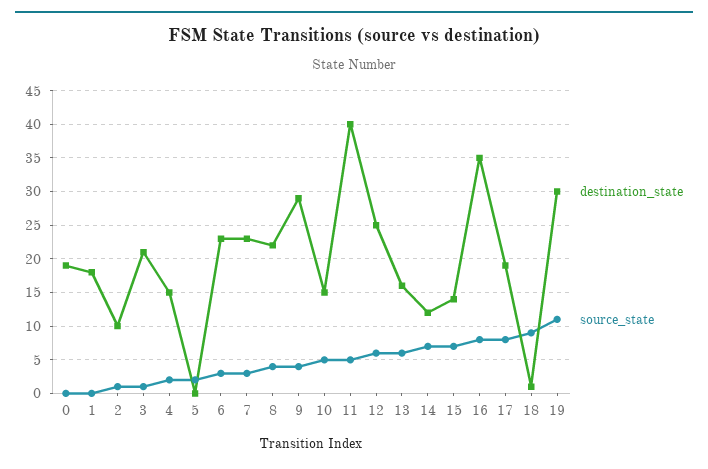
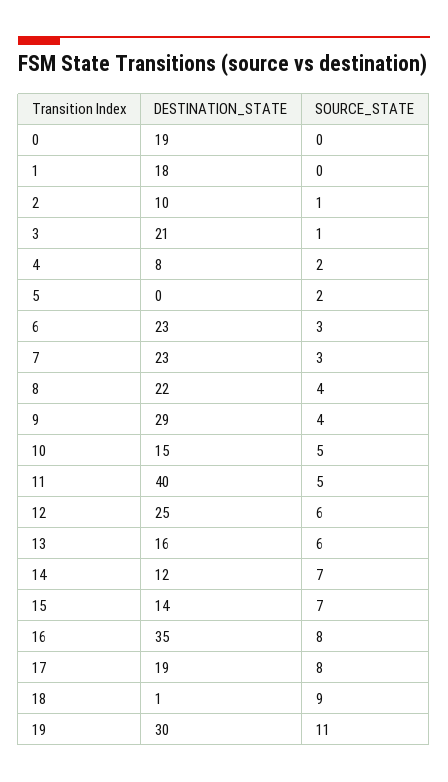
  {
    "destination_state": {
      "0": 19,
      "1": 18,
      "2": 10,
      "3": 21,
-     "4": 15,
+     "4": 8,
      "5": 0,
      "6": 23,
      "7": 23,
      "8": 22,
      "9": 29,
      "10": 15,
      "11": 40,
      "12": 25,
      "13": 16,
      "14": 12,
      "15": 14,
      "16": 35,
      "17": 19,
      "18": 1,
      "19": 30
    },
    "source_state": {
      "0": 0,
      "1": 0,
      "2": 1,
      "3": 1,
      "4": 2,
      "5": 2,
      "6": 3,
      "7": 3,
      "8": 4,
      "9": 4,
      "10": 5,
      "11": 5,
      "12": 6,
      "13": 6,
      "14": 7,
      "15": 7,
      "16": 8,
      "17": 8,
      "18": 9,
      "19": 11
    }
  }

